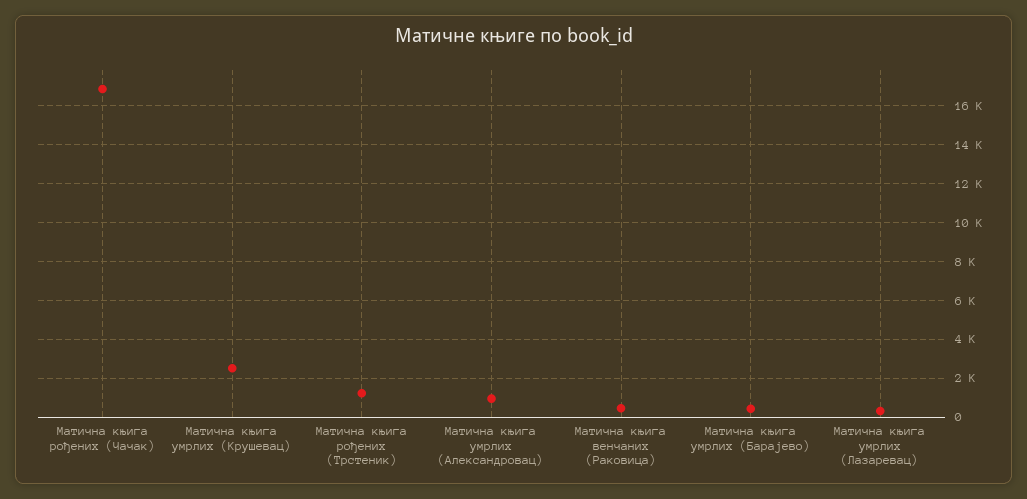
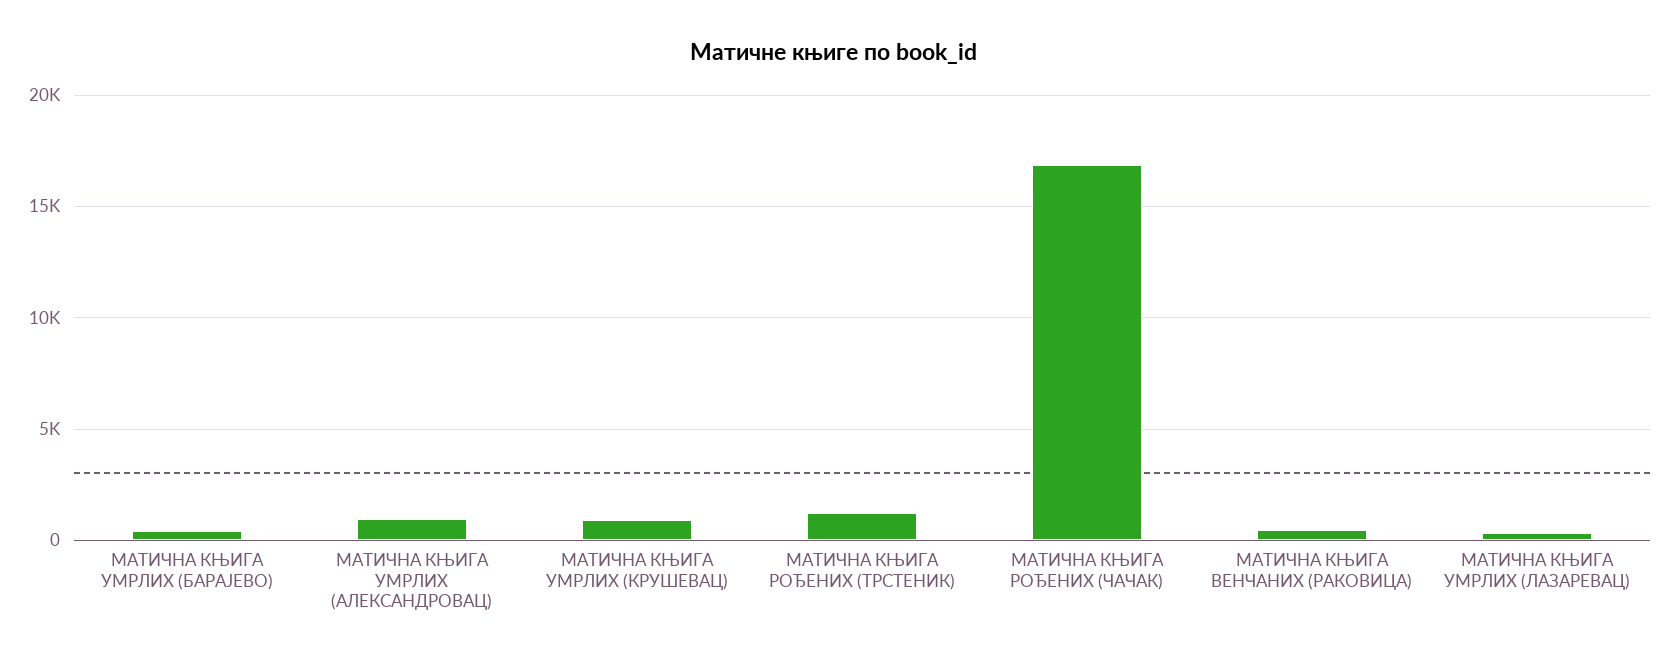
  {
    "Матична књига рођених (Чачак)": 17000,
-   "Матична књига умрлих (Крушевац)": 2500,
+   "Матична књига умрлих (Крушевац)": 1000,
    "Матична књига рођених (Трстеник)": 1000,
    "Матична књига умрлих (Александровац)": 1000,
    "Матична књига венчаних (Раковица)": 500,
    "Матична књига умрлих (Барајево)": 500,
    "Матична књига умрлих (Лазаревац)": 500
  }

